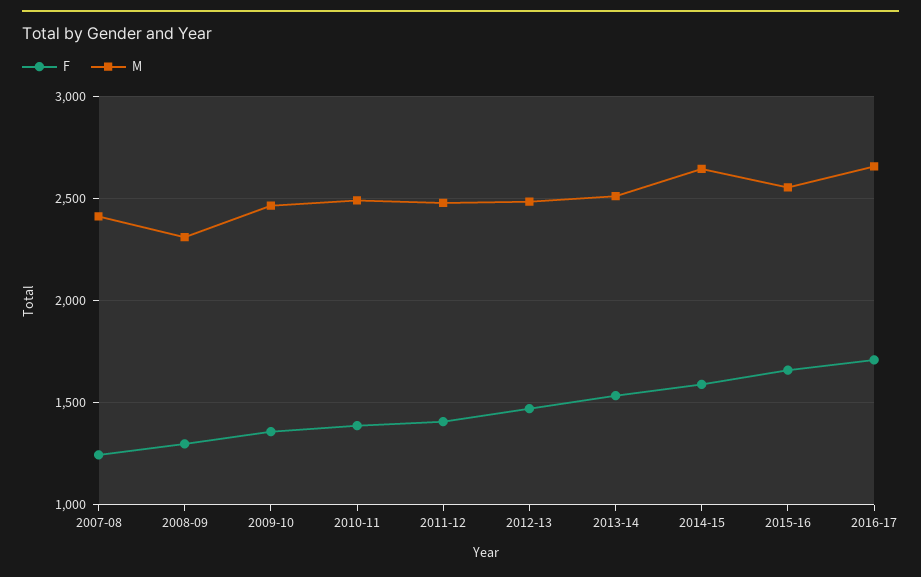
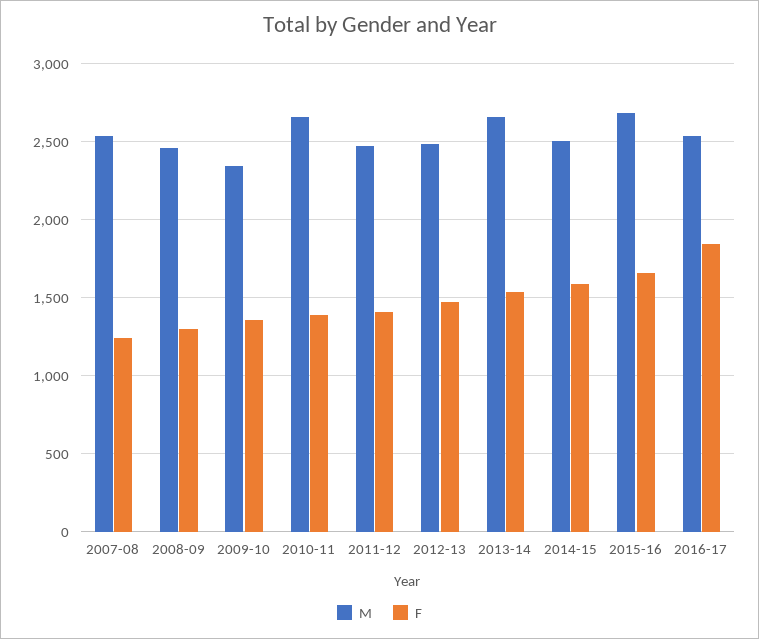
  {
    "F": {
      "2007-08": 1250,
      "2008-09": 1300,
      "2009-10": 1350,
      "2010-11": 1400,
      "2011-12": 1400,
      "2012-13": 1450,
      "2013-14": 1550,
      "2014-15": 1600,
      "2015-16": 1650,
-     "2016-17": 1700
+     "2016-17": 1850
    },
    "M": {
-     "2007-08": 2400,
+     "2007-08": 2550,
-     "2008-09": 2300,
+     "2008-09": 2450,
-     "2009-10": 2450,
+     "2009-10": 2350,
-     "2010-11": 2500,
+     "2010-11": 2650,
      "2011-12": 2500,
      "2012-13": 2500,
-     "2013-14": 2500,
+     "2013-14": 2650,
-     "2014-15": 2650,
+     "2014-15": 2500,
-     "2015-16": 2550,
+     "2015-16": 2700,
-     "2016-17": 2650
+     "2016-17": 2550
    }
  }

